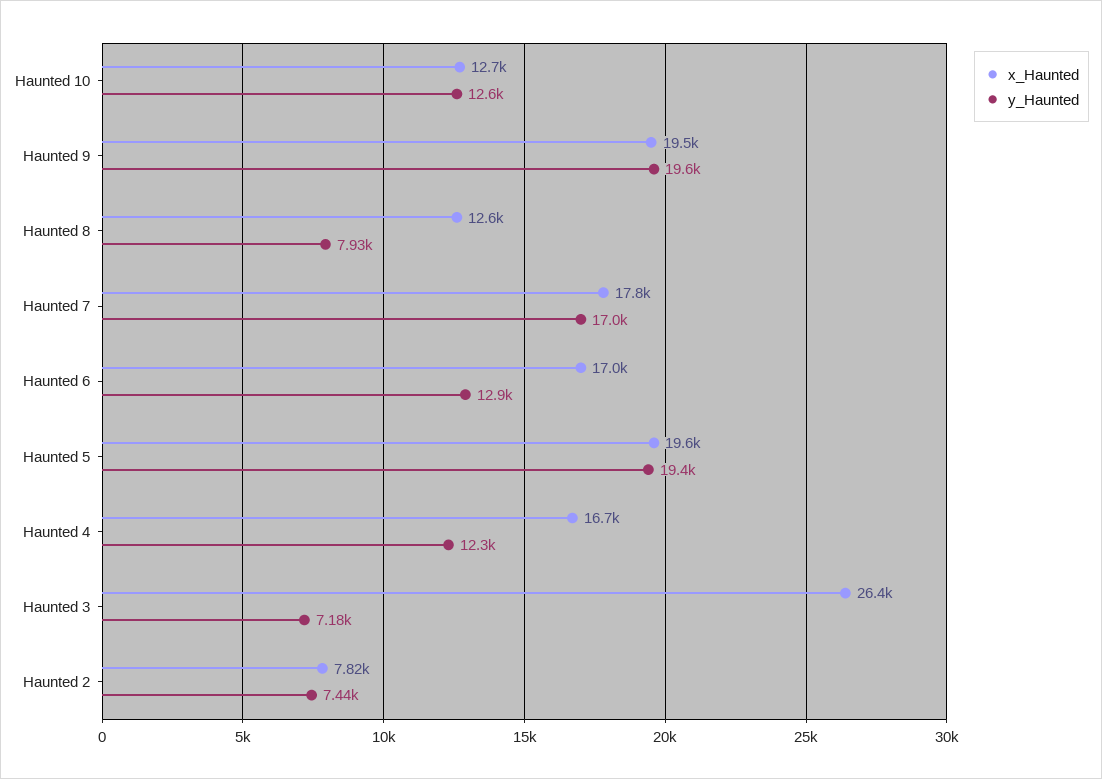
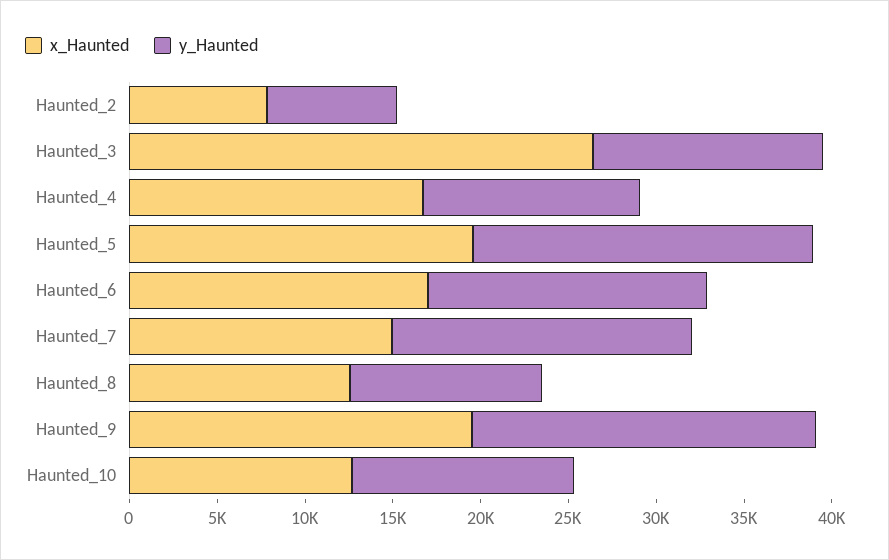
  {
    "x_Haunted": {
      "Haunted 10": 12700,
      "Haunted 9": 19500,
      "Haunted 8": 12600,
-     "Haunted 7": 17800,
+     "Haunted 7": 15000,
      "Haunted 6": 17000,
      "Haunted 5": 19600,
      "Haunted 4": 16700,
      "Haunted 3": 26400,
      "Haunted 2": 7820
    },
    "y_Haunted": {
      "Haunted 10": 12600,
      "Haunted 9": 19600,
-     "Haunted 8": 7930,
+     "Haunted 8": 11000,
      "Haunted 7": 17000,
-     "Haunted 6": 12900,
+     "Haunted 6": 16000,
      "Haunted 5": 19400,
      "Haunted 4": 12300,
-     "Haunted 3": 7180,
+     "Haunted 3": 13000,
      "Haunted 2": 7440
    }
  }

